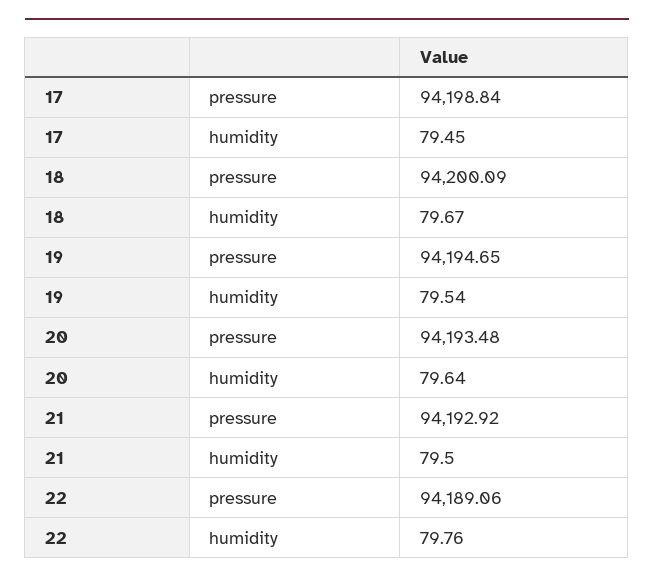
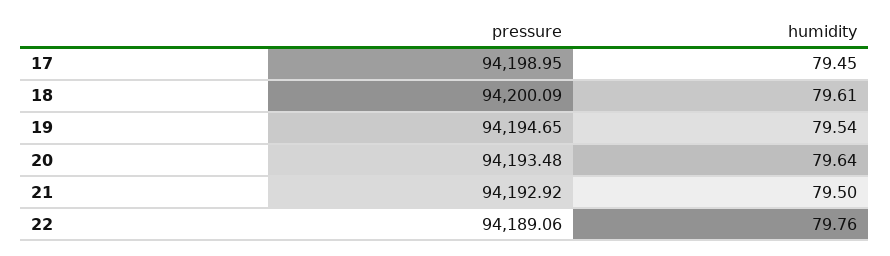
  {
    "17": {
-     "pressure": 94198.84,
+     "pressure": 94198.95,
      "humidity": 79.45
    },
    "18": {
      "pressure": 94200.09,
-     "humidity": 79.67
+     "humidity": 79.61
    },
    "19": {
      "pressure": 94194.65,
      "humidity": 79.54
    },
    "20": {
      "pressure": 94193.48,
      "humidity": 79.64
    },
    "21": {
      "pressure": 94192.92,
      "humidity": 79.5
    },
    "22": {
      "pressure": 94189.06,
      "humidity": 79.76
    }
  }

